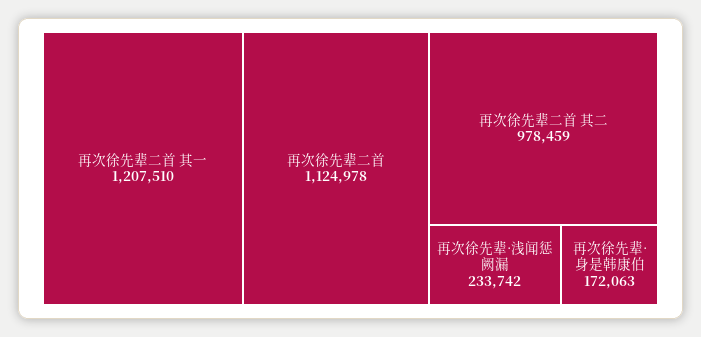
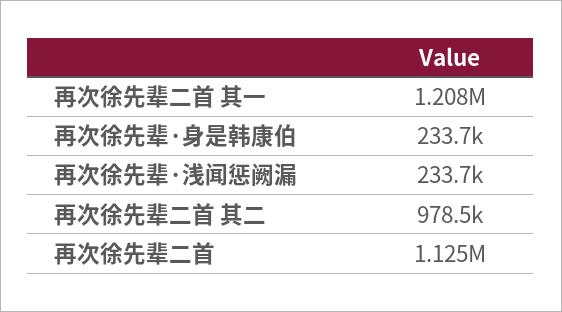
  {
    "再次徐先辈二首 其一": 1207510,
    "再次徐先辈二首": 1124978,
    "再次徐先辈二首 其二": 978459,
    "再次徐先辈·浅闻惩阙漏": 233742,
-   "再次徐先辈·身是韩康伯": 172063
+   "再次徐先辈·身是韩康伯": 233700
  }

